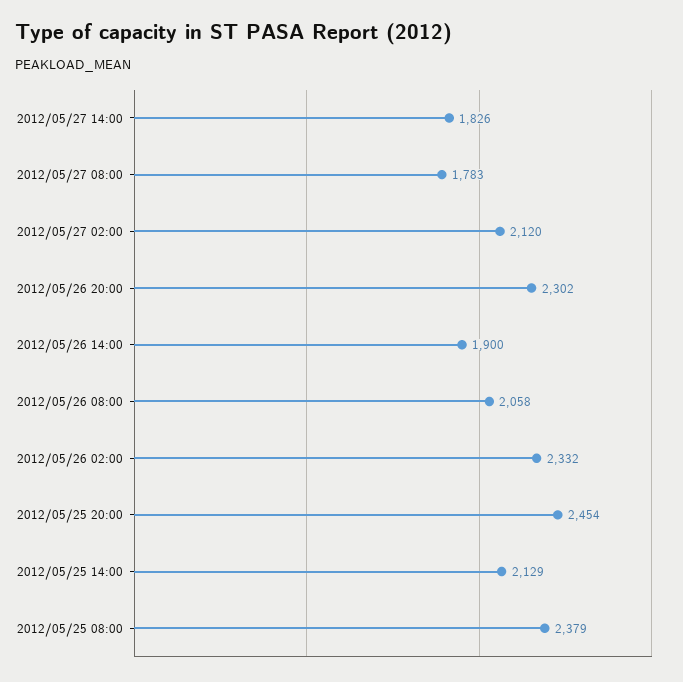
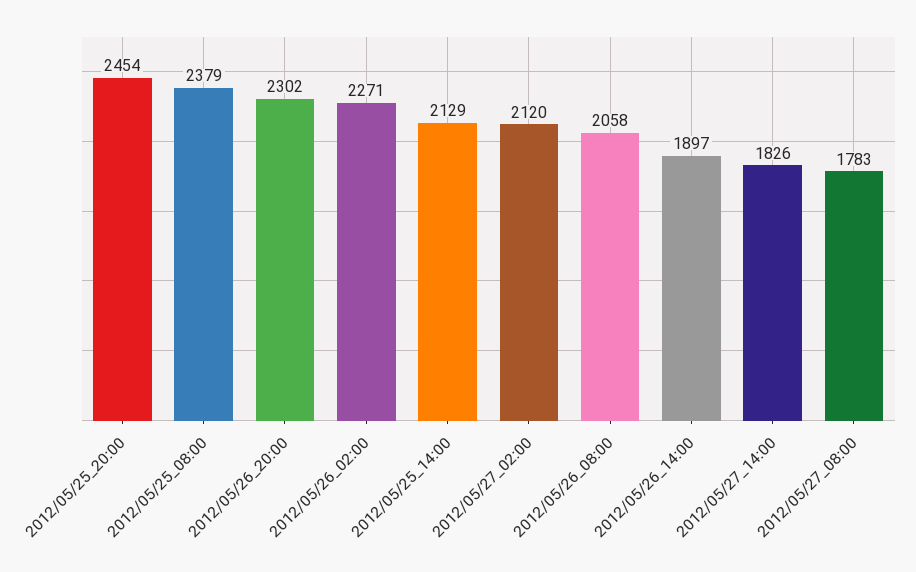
  {
    "2012/05/27 14:00": 1826,
    "2012/05/27 08:00": 1783,
    "2012/05/27 02:00": 2120,
    "2012/05/26 20:00": 2302,
-   "2012/05/26 14:00": 1900,
+   "2012/05/26 14:00": 1897,
    "2012/05/26 08:00": 2058,
-   "2012/05/26 02:00": 2332,
+   "2012/05/26 02:00": 2271,
    "2012/05/25 20:00": 2454,
    "2012/05/25 14:00": 2129,
    "2012/05/25 08:00": 2379
  }

